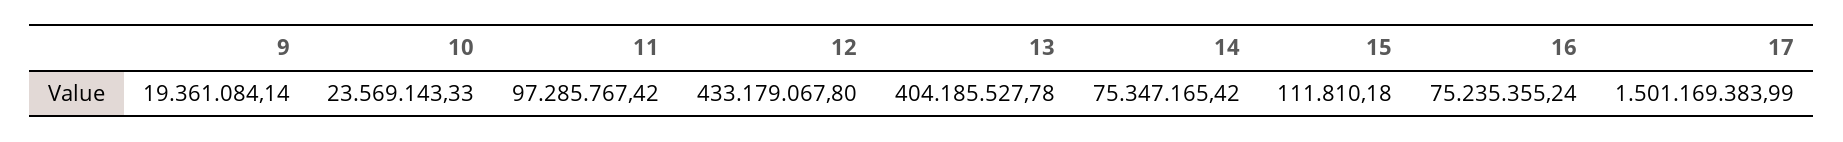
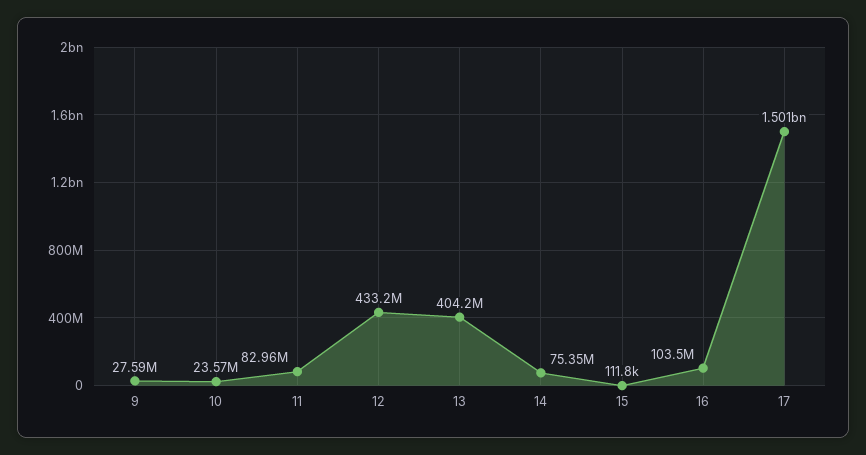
  {
-   "9": 19361084.14,
+   "9": 27590000,
    "10": 23569143.33,
-   "11": 97285767.42,
+   "11": 82960000,
    "12": 433179067.8,
    "13": 404185527.78,
    "14": 75347165.42,
    "15": 111810.18,
-   "16": 75235355.24,
+   "16": 103500000,
    "17": 1501169383.99
  }

